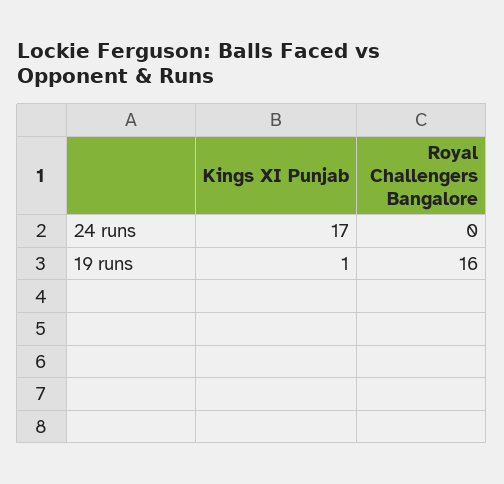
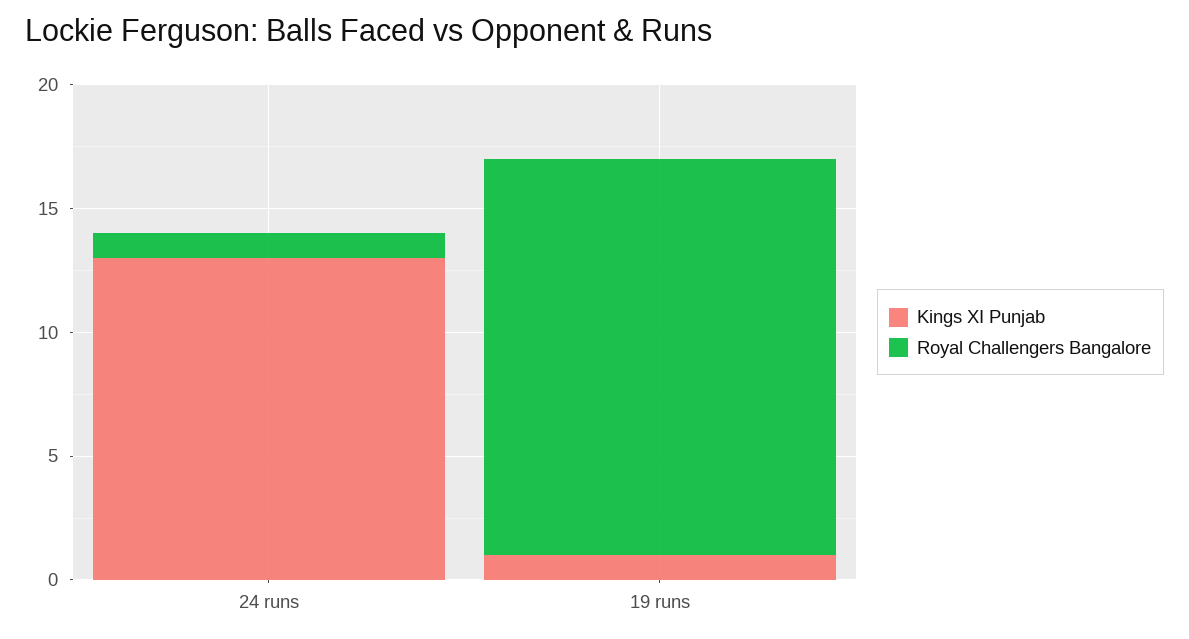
  {
    "Kings XI Punjab": {
-     "24 runs": 17,
+     "24 runs": 13,
      "19 runs": 1
    },
    "Royal Challengers Bangalore": {
-     "24 runs": 0,
+     "24 runs": 1,
      "19 runs": 16
    }
  }

